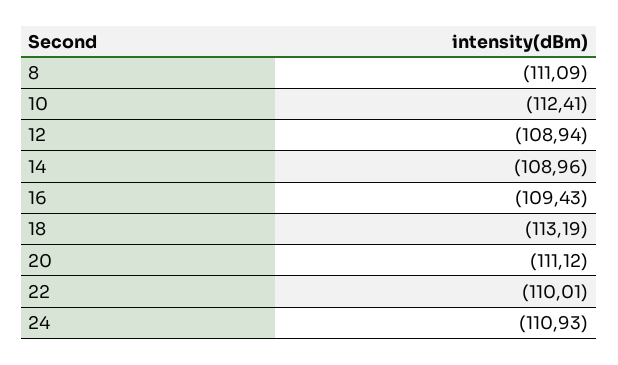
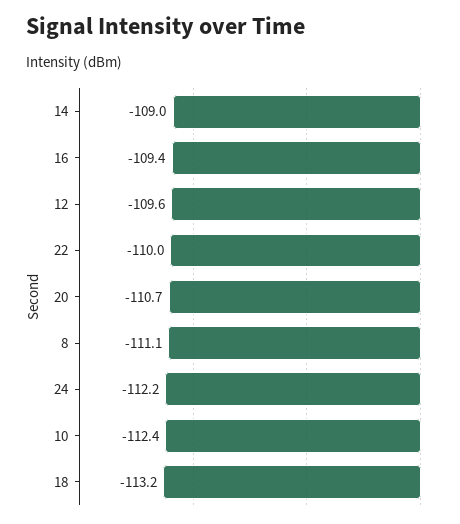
  {
    "8": -111.09,
    "10": -112.41,
-   "12": -108.94,
+   "12": -109.6,
    "14": -108.96,
    "16": -109.43,
    "18": -113.19,
-   "20": -111.12,
+   "20": -110.7,
    "22": -110.01,
-   "24": -110.93
+   "24": -112.2
  }

